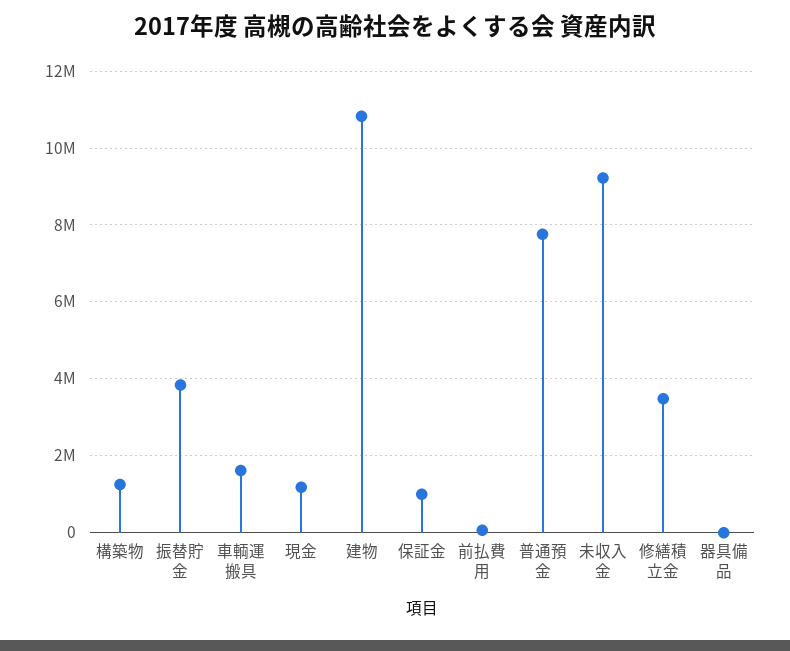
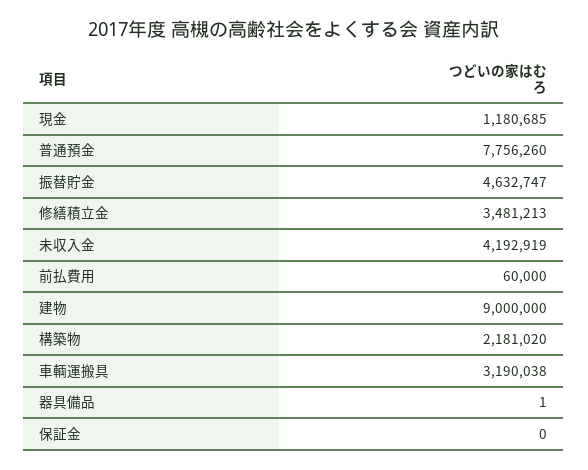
  {
-   "構築物": 1200000,
+   "構築物": 2181020,
-   "振替貯金": 3800000,
+   "振替貯金": 4632747,
-   "車輌運搬具": 1600000,
+   "車輌運搬具": 3190038,
    "現金": 1180685,
-   "建物": 10800000,
+   "建物": 9000000,
-   "保証金": 1000000,
+   "保証金": 0,
    "前払費用": 60000,
    "普通預金": 7756260,
-   "未収入金": 9200000,
+   "未収入金": 4192919,
    "修繕積立金": 3481213,
    "器具備品": 1
  }

